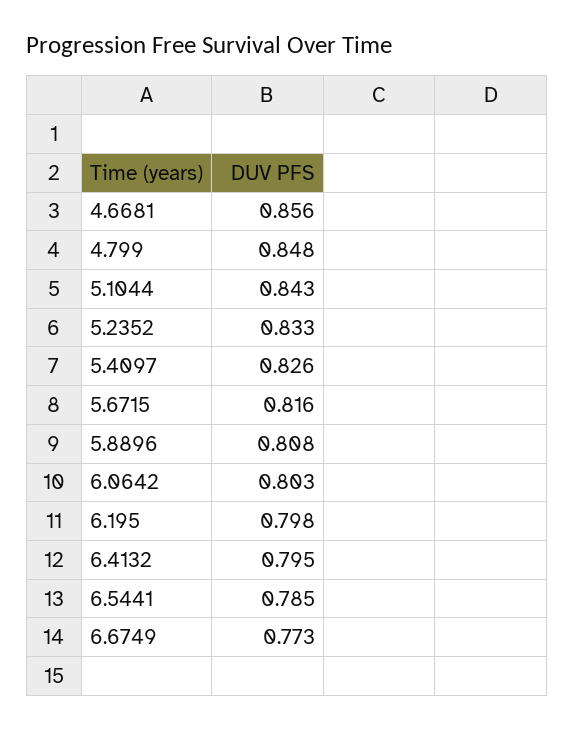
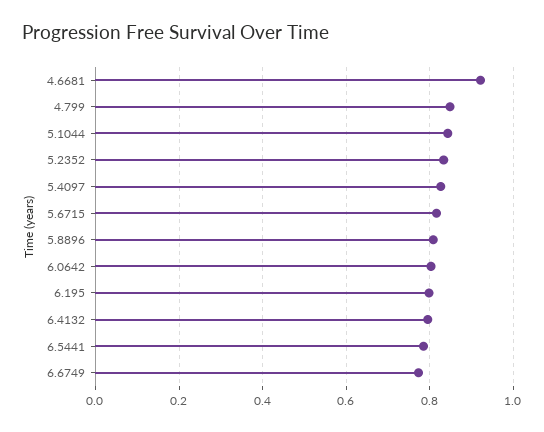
  {
-   "4.6681": 0.856,
+   "4.6681": 0.92,
    "4.799": 0.848,
    "5.1044": 0.843,
    "5.2352": 0.833,
    "5.4097": 0.826,
    "5.6715": 0.816,
    "5.8896": 0.808,
    "6.0642": 0.803,
    "6.195": 0.798,
    "6.4132": 0.795,
    "6.5441": 0.785,
    "6.6749": 0.773
  }

